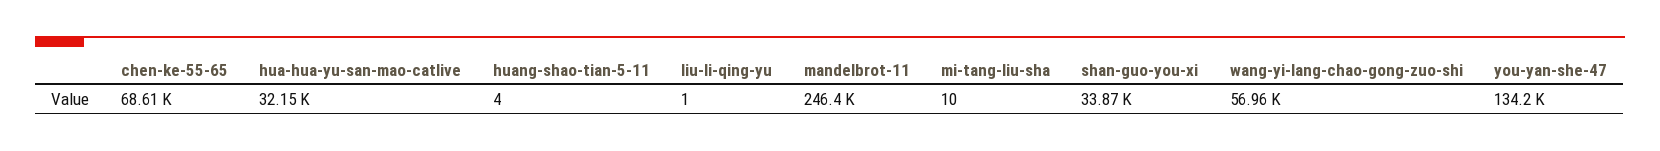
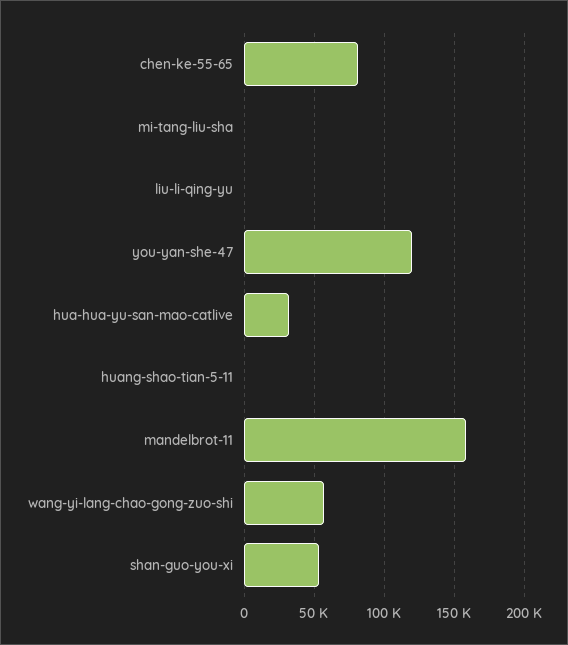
  {
-   "chen-ke-55-65": 68610,
+   "chen-ke-55-65": 80000,
    "hua-hua-yu-san-mao-catlive": 32150,
    "huang-shao-tian-5-11": 4,
    "liu-li-qing-yu": 1,
-   "mandelbrot-11": 246400,
+   "mandelbrot-11": 160000,
    "mi-tang-liu-sha": 10,
-   "shan-guo-you-xi": 33870,
+   "shan-guo-you-xi": 55000,
    "wang-yi-lang-chao-gong-zuo-shi": 56960,
-   "you-yan-she-47": 134200
+   "you-yan-she-47": 120000
  }

